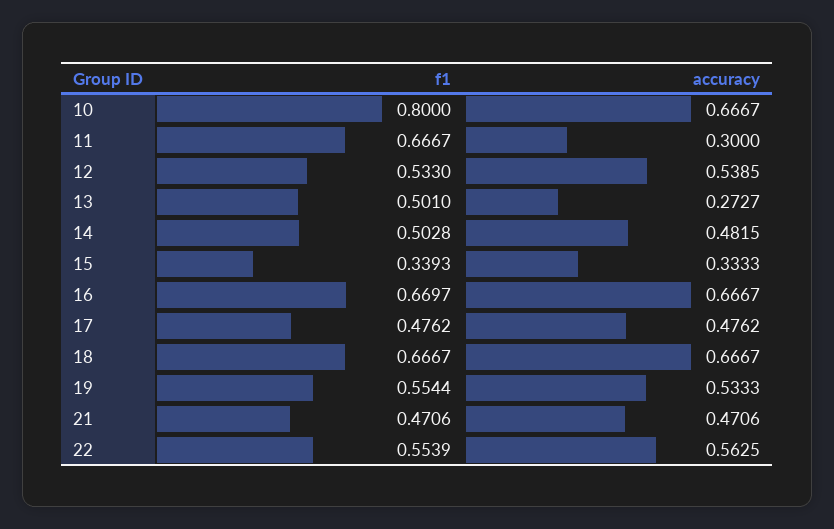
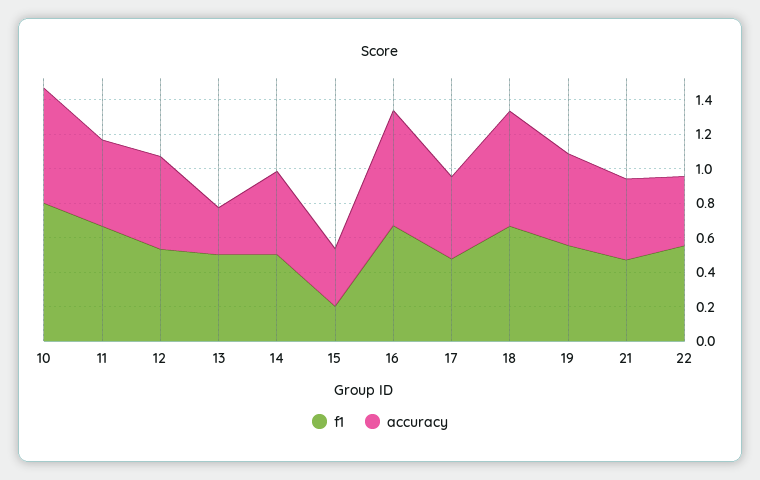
  {
    "f1": {
      "10": 0.8,
      "11": 0.6667,
      "12": 0.533,
      "13": 0.501,
      "14": 0.5028,
-     "15": 0.3393,
+     "15": 0.2,
      "16": 0.6697,
      "17": 0.4762,
      "18": 0.6667,
      "19": 0.5544,
      "21": 0.4706,
      "22": 0.5539
    },
    "accuracy": {
      "10": 0.6667,
-     "11": 0.3,
+     "11": 0.5,
      "12": 0.5385,
      "13": 0.2727,
      "14": 0.4815,
      "15": 0.3333,
      "16": 0.6667,
      "17": 0.4762,
      "18": 0.6667,
      "19": 0.5333,
      "21": 0.4706,
-     "22": 0.5625
+     "22": 0.4
    }
  }

